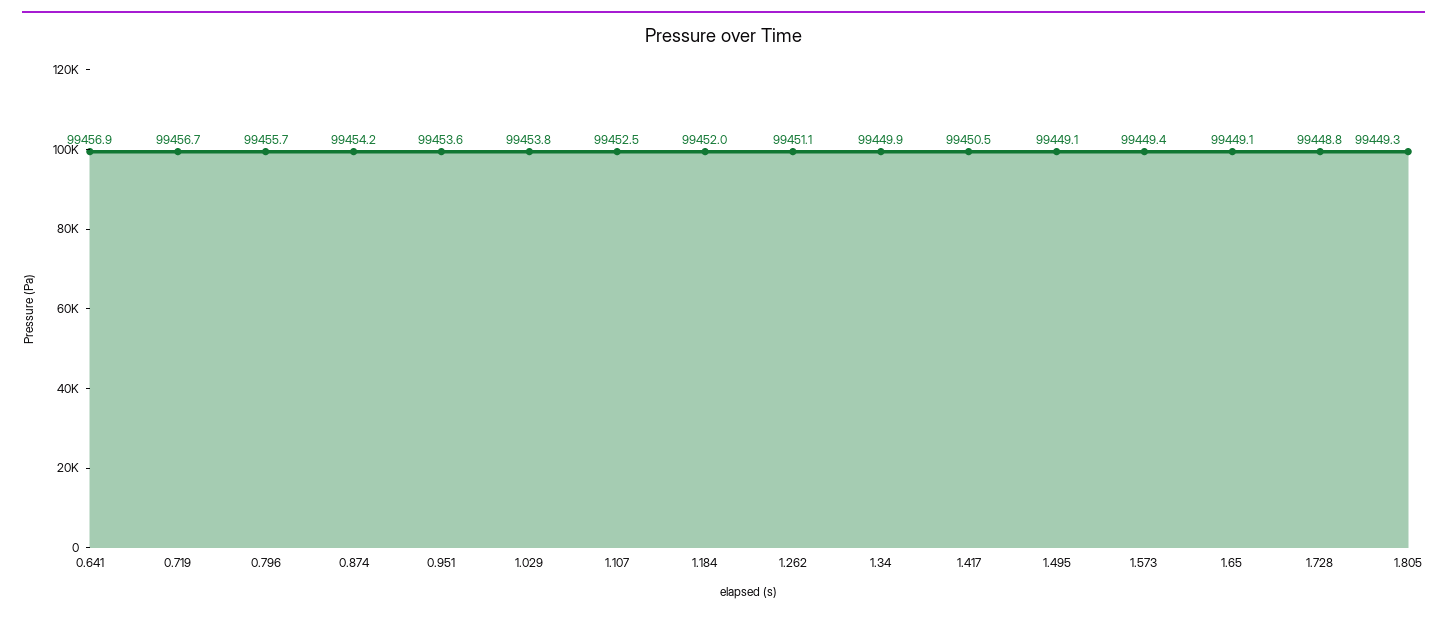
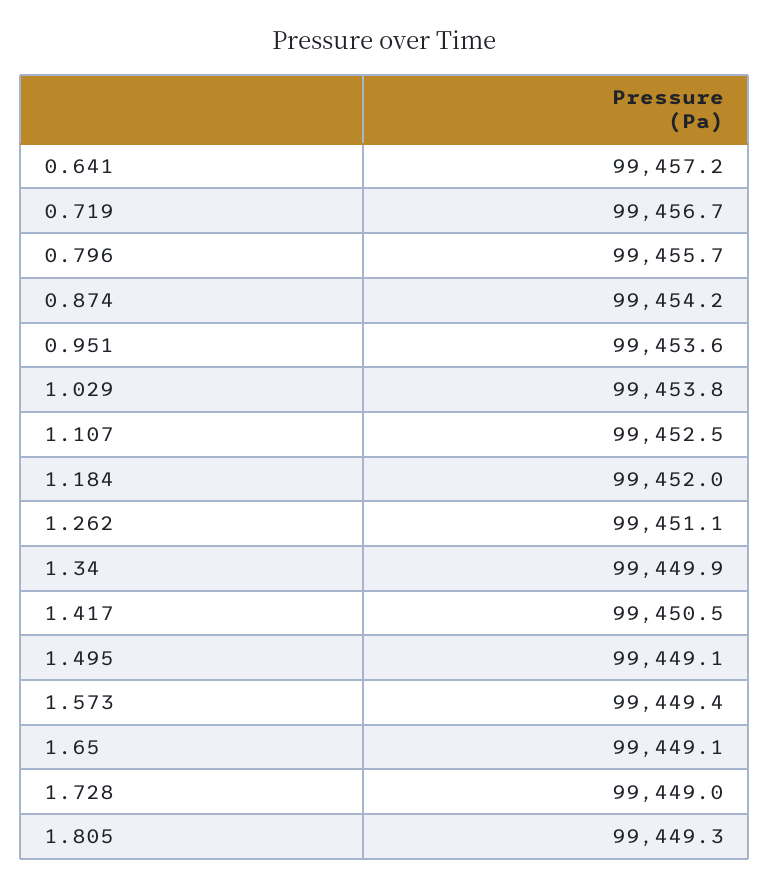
  {
-   "0.641": 99456.9,
+   "0.641": 99457.2,
    "0.719": 99456.7,
    "0.796": 99455.7,
    "0.874": 99454.2,
    "0.951": 99453.6,
    "1.029": 99453.8,
    "1.107": 99452.5,
    "1.184": 99452,
    "1.262": 99451.1,
    "1.34": 99449.9,
    "1.417": 99450.5,
    "1.495": 99449.1,
    "1.573": 99449.4,
    "1.65": 99449.1,
-   "1.728": 99448.8,
+   "1.728": 99449,
    "1.805": 99449.3
  }

